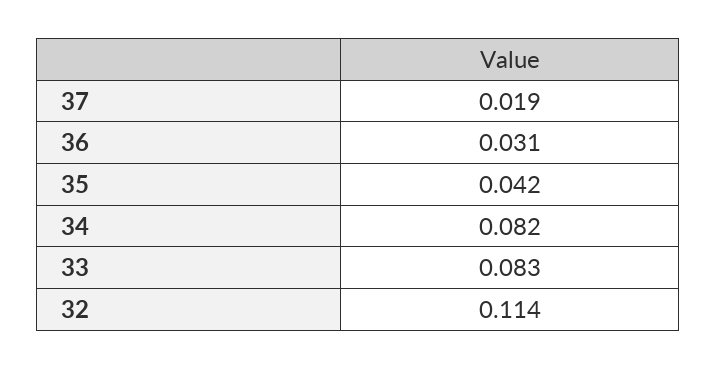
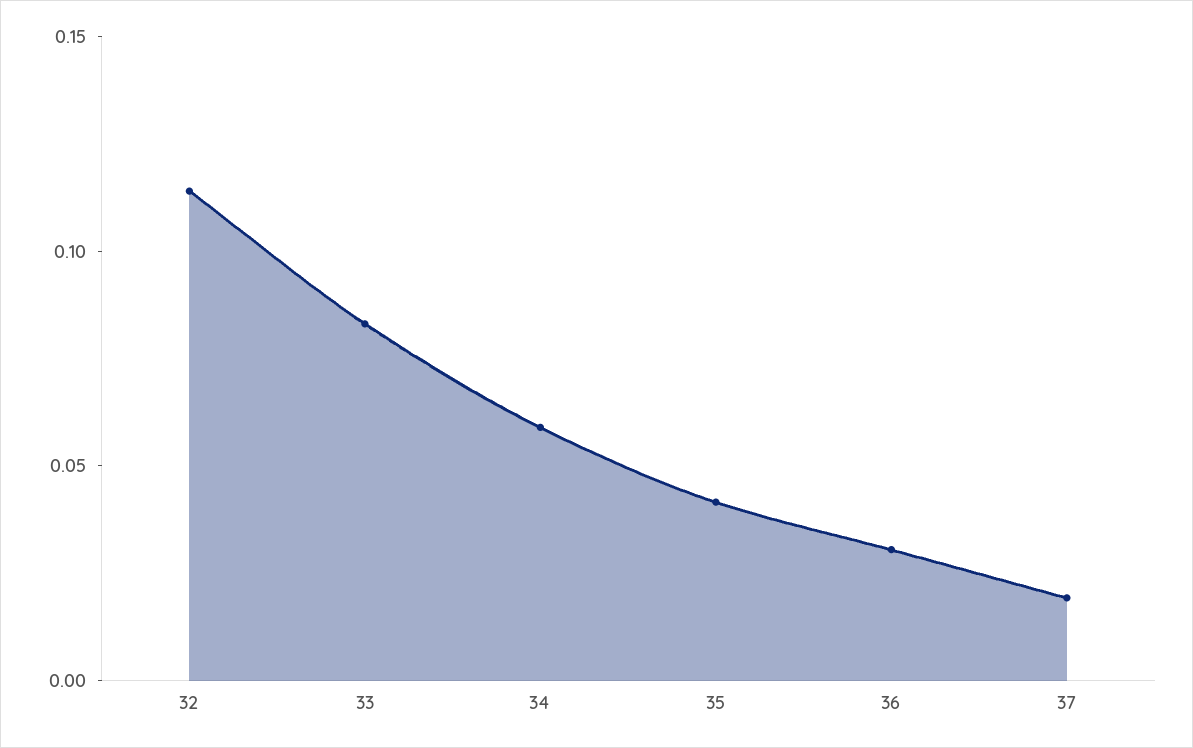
  {
    "37": 0.019,
    "36": 0.031,
    "35": 0.042,
-   "34": 0.082,
+   "34": 0.06,
    "33": 0.083,
    "32": 0.114
  }

